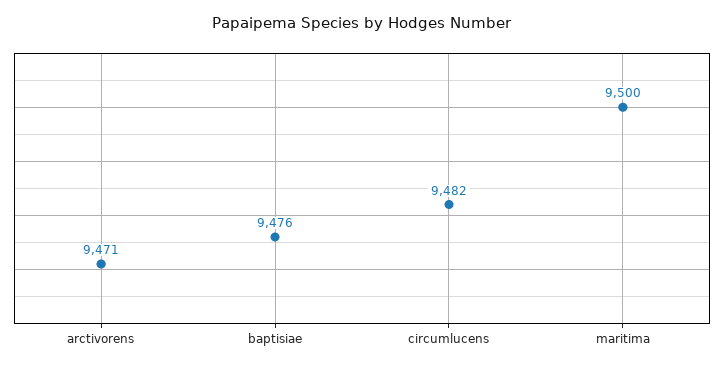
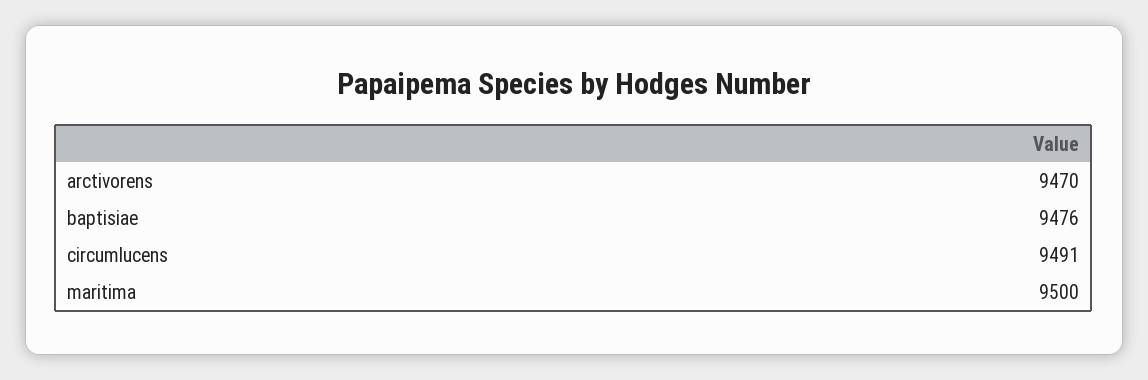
  {
-   "arctivorens": 9471,
+   "arctivorens": 9470,
    "baptisiae": 9476,
-   "circumlucens": 9482,
+   "circumlucens": 9491,
    "maritima": 9500
  }

